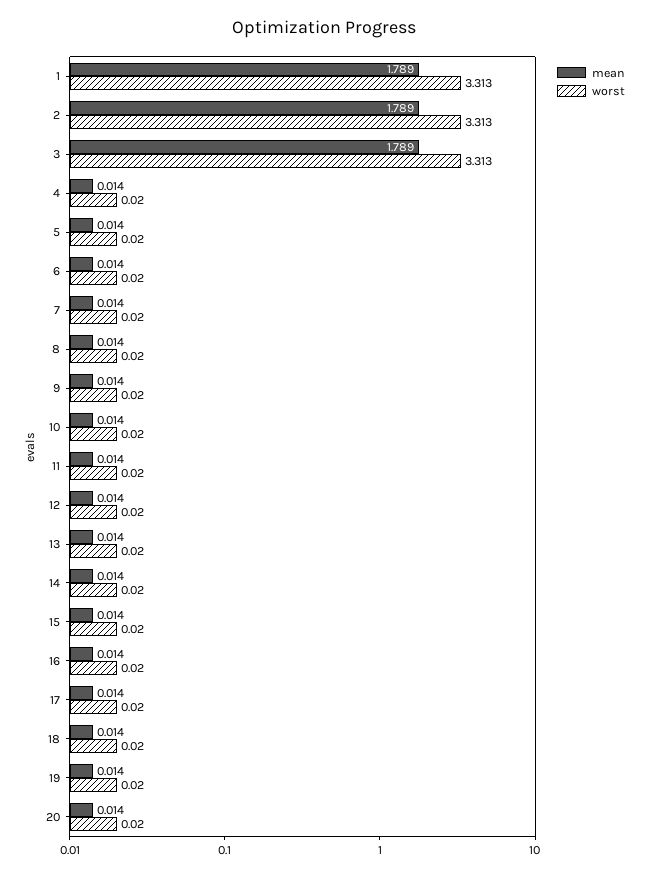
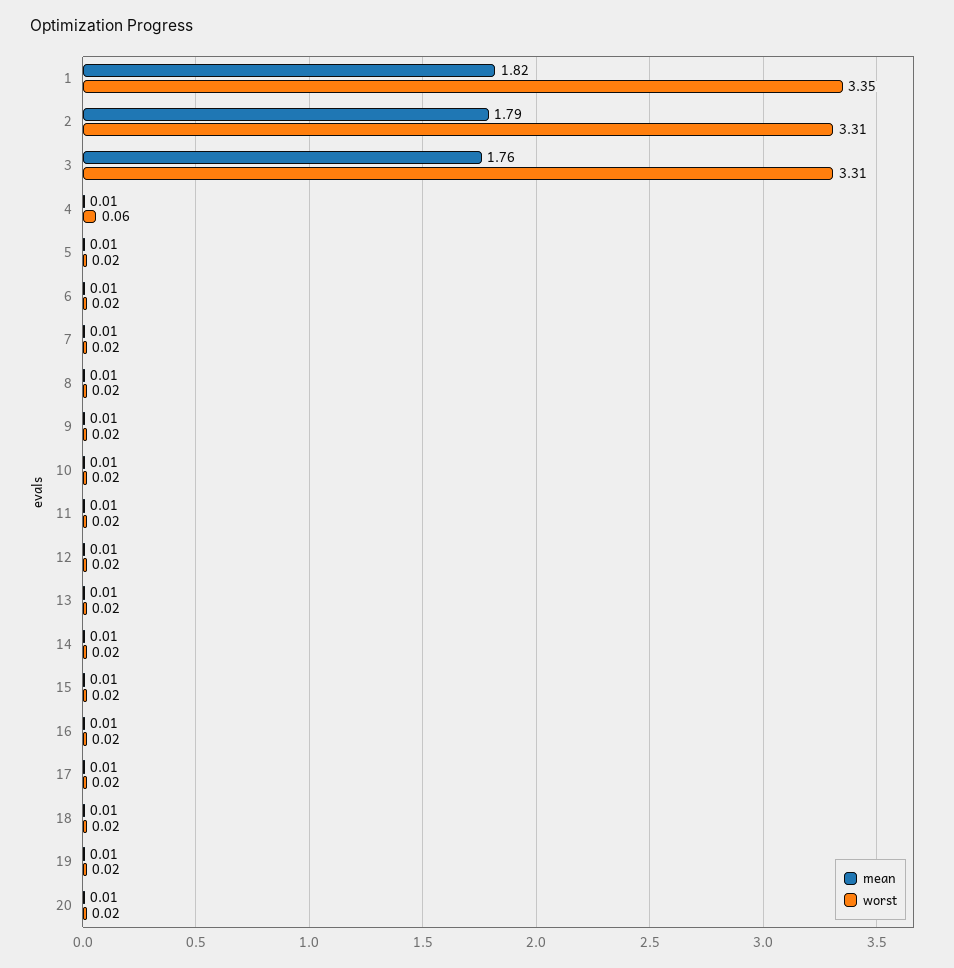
  {
    "mean": {
-     "1": 1.789,
+     "1": 1.82,
      "2": 1.789,
-     "3": 1.789,
+     "3": 1.76,
      "4": 0.014,
      "5": 0.014,
      "6": 0.014,
      "7": 0.014,
      "8": 0.014,
      "9": 0.014,
      "10": 0.014,
      "11": 0.014,
      "12": 0.014,
      "13": 0.014,
      "14": 0.014,
      "15": 0.014,
      "16": 0.014,
      "17": 0.014,
      "18": 0.014,
      "19": 0.014,
      "20": 0.014
    },
    "worst": {
-     "1": 3.313,
+     "1": 3.35,
      "2": 3.313,
      "3": 3.313,
-     "4": 0.02,
+     "4": 0.06,
      "5": 0.02,
      "6": 0.02,
      "7": 0.02,
      "8": 0.02,
      "9": 0.02,
      "10": 0.02,
      "11": 0.02,
      "12": 0.02,
      "13": 0.02,
      "14": 0.02,
      "15": 0.02,
      "16": 0.02,
      "17": 0.02,
      "18": 0.02,
      "19": 0.02,
      "20": 0.02
    }
  }

